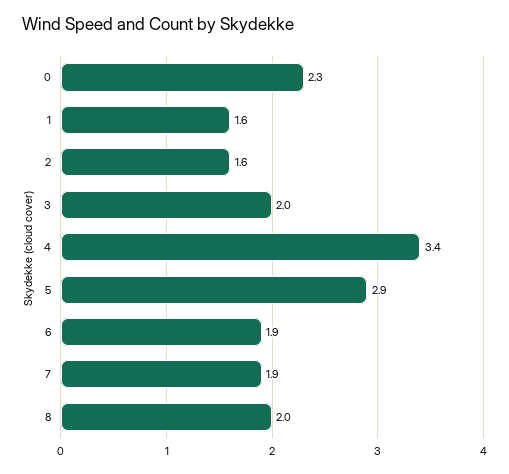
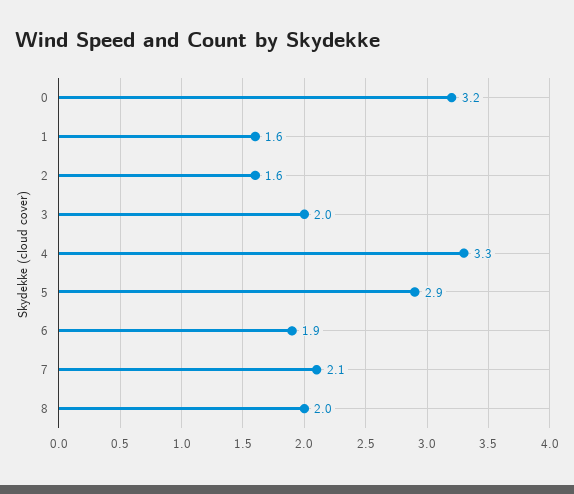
  {
-   "0": 2.3,
+   "0": 3.2,
    "1": 1.6,
    "2": 1.6,
    "3": 2,
-   "4": 3.4,
+   "4": 3.3,
    "5": 2.9,
    "6": 1.9,
-   "7": 1.9,
+   "7": 2.1,
    "8": 2
  }

